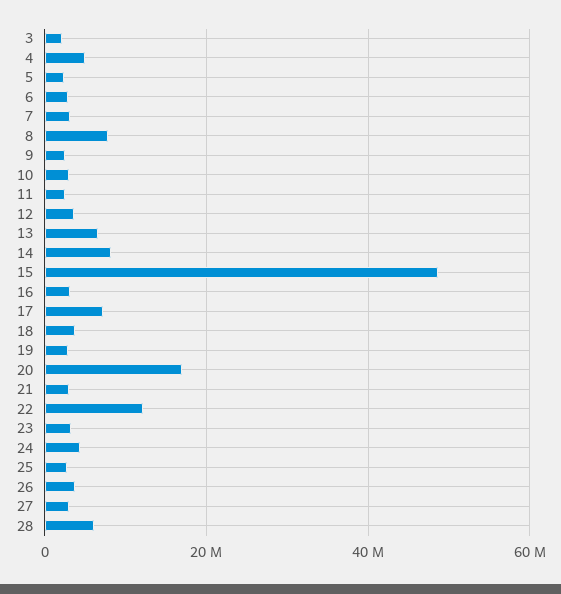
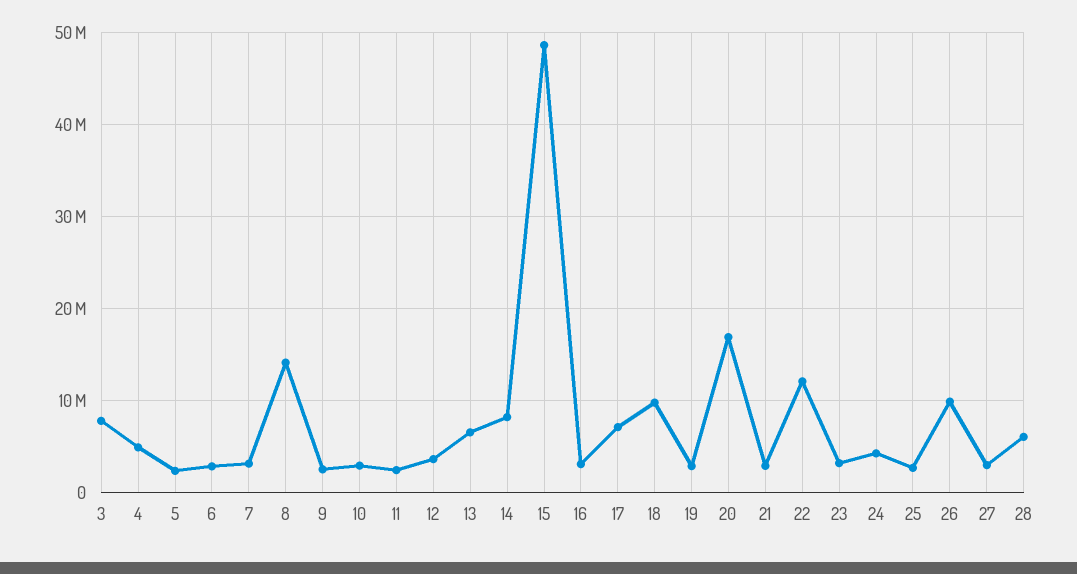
  {
-   "3": 2000000,
+   "3": 8000000,
    "4": 5000000,
    "5": 2000000,
    "6": 3000000,
    "7": 3000000,
-   "8": 8000000,
+   "8": 14000000,
    "9": 3000000,
    "10": 3000000,
    "11": 2000000,
    "12": 4000000,
    "13": 7000000,
    "14": 8000000,
    "15": 49000000,
    "16": 3000000,
    "17": 7000000,
-   "18": 4000000,
+   "18": 10000000,
    "19": 3000000,
    "20": 17000000,
    "21": 3000000,
    "22": 12000000,
    "23": 3000000,
    "24": 4000000,
    "25": 3000000,
-   "26": 4000000,
+   "26": 10000000,
    "27": 3000000,
    "28": 6000000
  }

